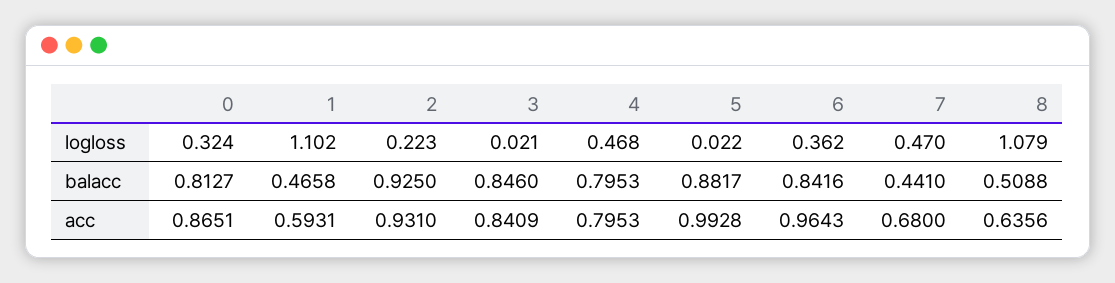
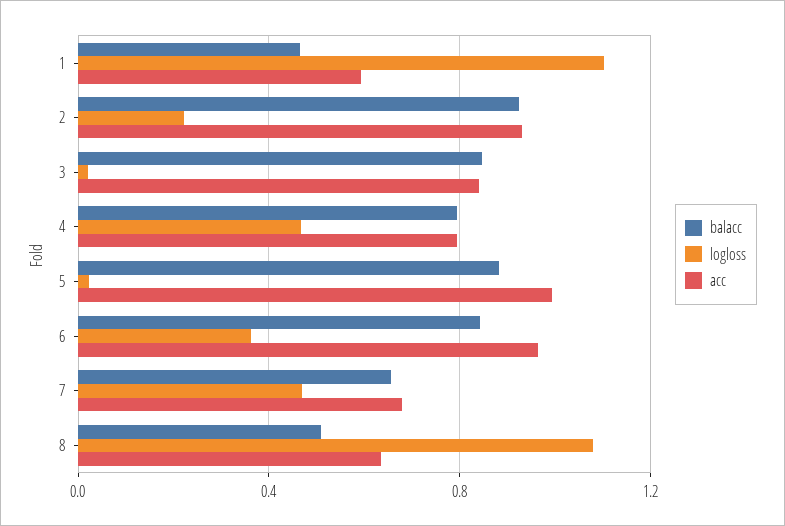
  {
    "logloss": {
-     "0": 0.324,
      "1": 1.102,
      "2": 0.223,
      "3": 0.021,
      "4": 0.468,
      "5": 0.022,
      "6": 0.362,
      "7": 0.47,
      "8": 1.079
    },
    "balacc": {
-     "0": 0.8127,
      "1": 0.4658,
      "2": 0.925,
      "3": 0.846,
      "4": 0.7953,
      "5": 0.8817,
      "6": 0.8416,
-     "7": 0.441,
+     "7": 0.65,
      "8": 0.5088
    },
    "acc": {
-     "0": 0.8651,
      "1": 0.5931,
      "2": 0.931,
      "3": 0.8409,
      "4": 0.7953,
      "5": 0.9928,
      "6": 0.9643,
      "7": 0.68,
      "8": 0.6356
    }
  }

